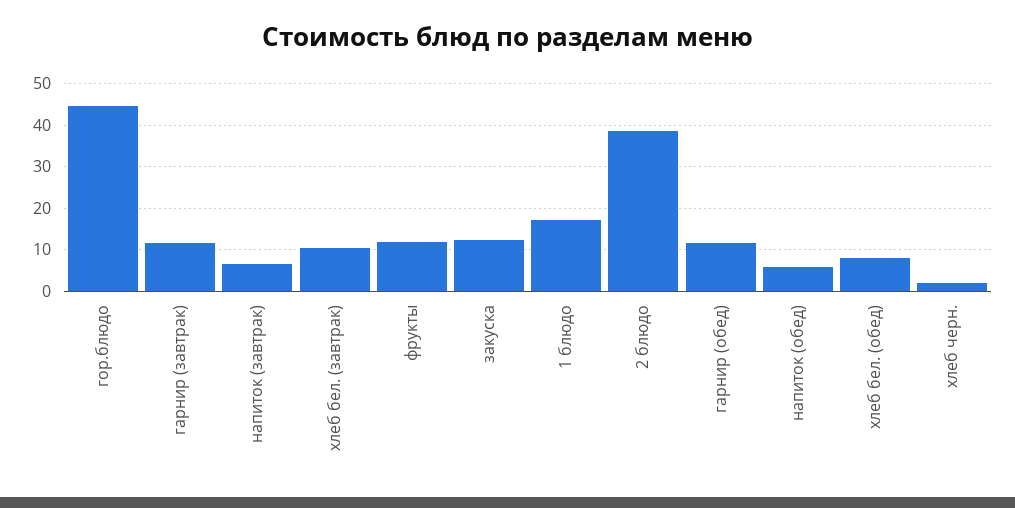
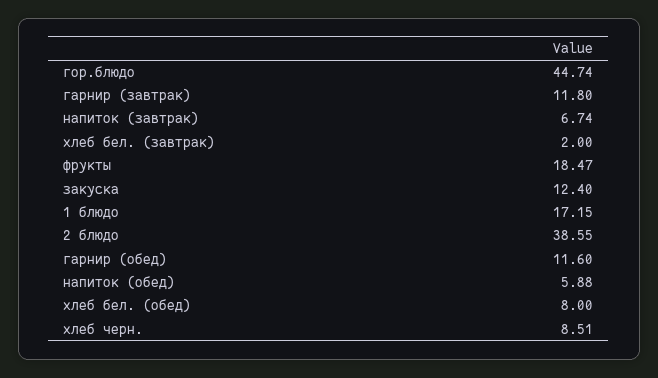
  {
    "гор.блюдо": 44.74,
    "гарнир (завтрак)": 11.8,
    "напиток (завтрак)": 6.74,
-   "хлеб бел. (завтрак)": 10,
+   "хлеб бел. (завтрак)": 2,
-   "фрукты": 12,
+   "фрукты": 18.47,
    "закуска": 12.4,
    "1 блюдо": 17.15,
    "2 блюдо": 38.55,
    "гарнир (обед)": 11.6,
    "напиток (обед)": 5.88,
    "хлеб бел. (обед)": 8,
-   "хлеб черн.": 2
+   "хлеб черн.": 8.51
  }

